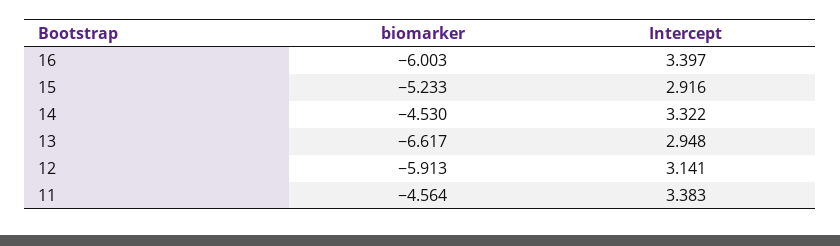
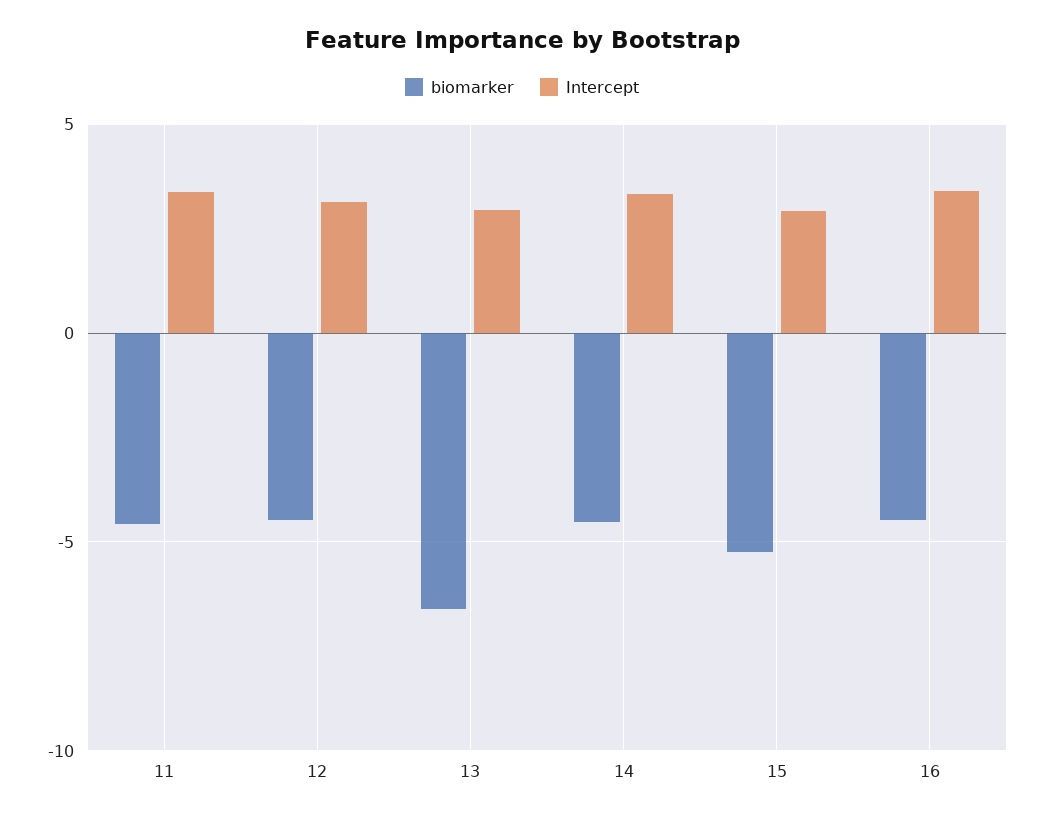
  {
    "biomarker": {
-     "16": -6.003,
+     "16": -4.5,
      "15": -5.233,
      "14": -4.53,
      "13": -6.617,
-     "12": -5.913,
+     "12": -4.5,
      "11": -4.564
    },
    "Intercept": {
      "16": 3.397,
      "15": 2.916,
      "14": 3.322,
      "13": 2.948,
      "12": 3.141,
      "11": 3.383
    }
  }

